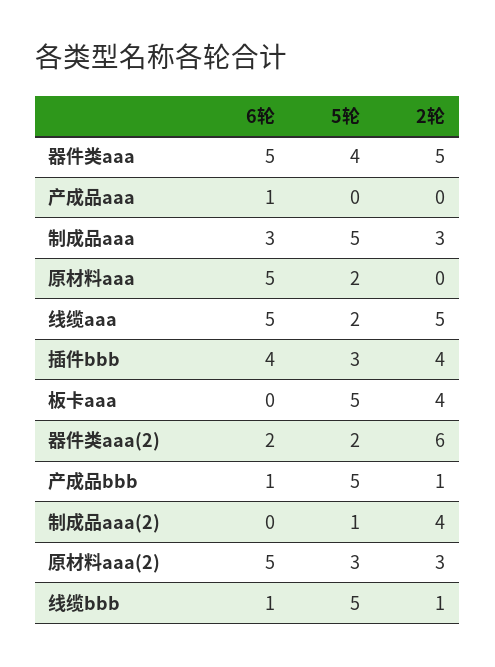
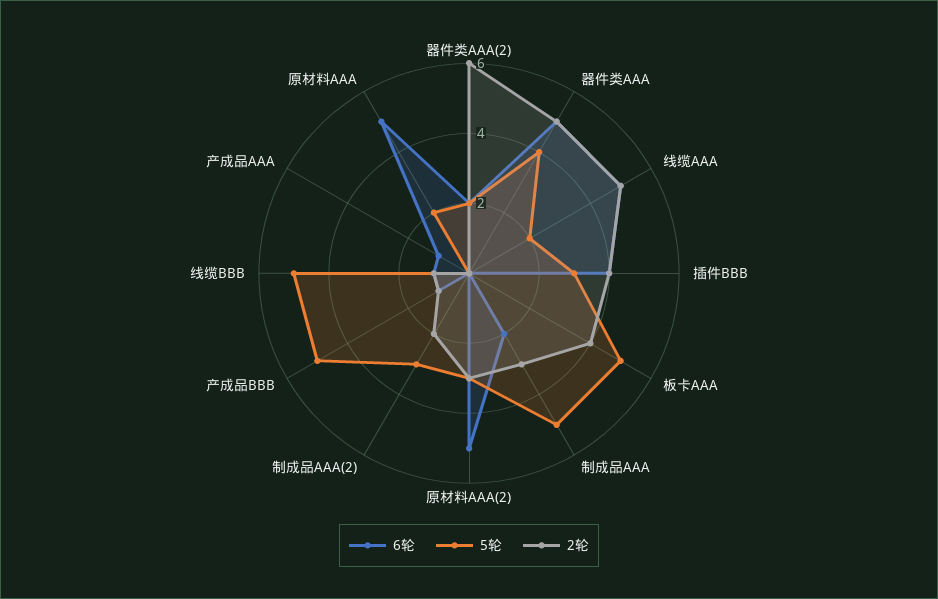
  {
    "6轮": {
      "器件类aaa": 5,
      "产成品aaa": 1,
-     "制成品aaa": 3,
+     "制成品aaa": 2,
      "原材料aaa": 5,
      "线缆aaa": 5,
      "插件bbb": 4,
      "板卡aaa": 0,
      "器件类aaa(2)": 2,
      "产成品bbb": 1,
      "制成品aaa(2)": 0,
      "原材料aaa(2)": 5,
      "线缆bbb": 1
    },
    "5轮": {
      "器件类aaa": 4,
      "产成品aaa": 0,
      "制成品aaa": 5,
      "原材料aaa": 2,
      "线缆aaa": 2,
      "插件bbb": 3,
      "板卡aaa": 5,
      "器件类aaa(2)": 2,
      "产成品bbb": 5,
-     "制成品aaa(2)": 1,
+     "制成品aaa(2)": 3,
      "原材料aaa(2)": 3,
      "线缆bbb": 5
    },
    "2轮": {
      "器件类aaa": 5,
      "产成品aaa": 0,
      "制成品aaa": 3,
      "原材料aaa": 0,
      "线缆aaa": 5,
      "插件bbb": 4,
      "板卡aaa": 4,
      "器件类aaa(2)": 6,
      "产成品bbb": 1,
-     "制成品aaa(2)": 4,
+     "制成品aaa(2)": 2,
      "原材料aaa(2)": 3,
      "线缆bbb": 1
    }
  }

